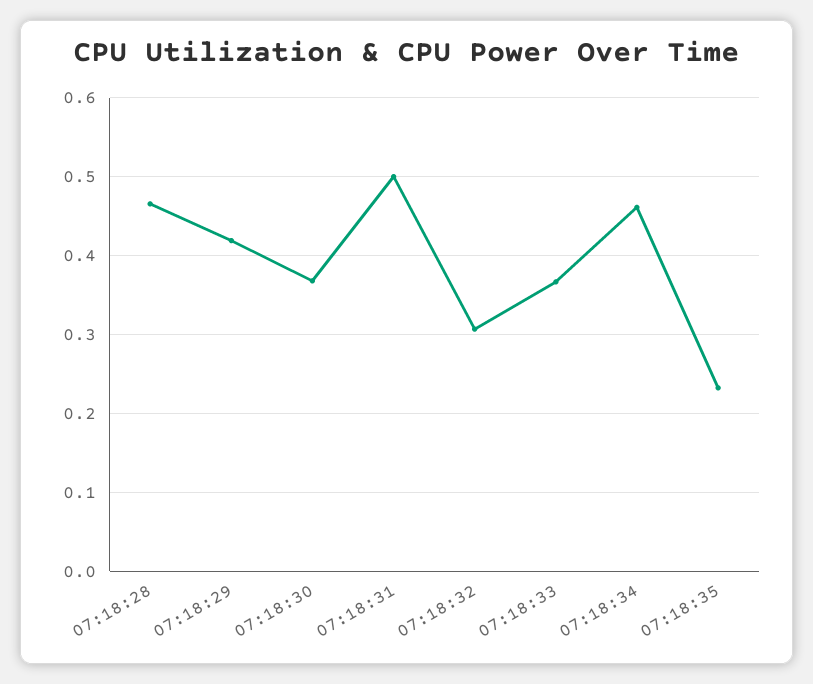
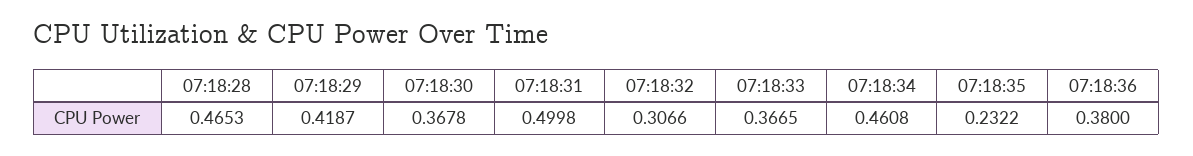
  {
    "07:18:28": 0.4653,
    "07:18:29": 0.4187,
    "07:18:30": 0.3678,
    "07:18:31": 0.4998,
    "07:18:32": 0.3066,
    "07:18:33": 0.3665,
    "07:18:34": 0.4608,
-   "07:18:35": 0.2322
+   "07:18:35": 0.2322,
+   "07:18:36": 0.38
  }

